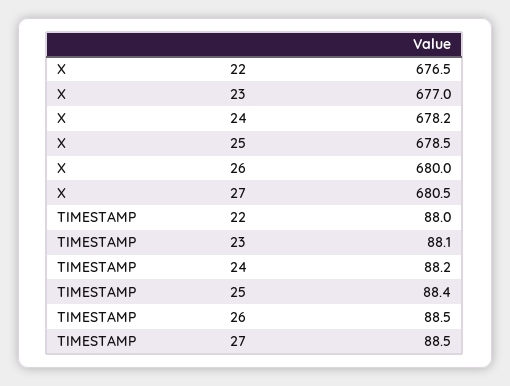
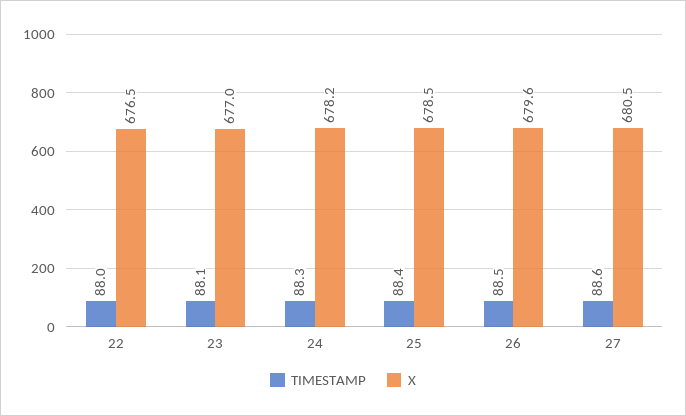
  {
    "X": {
      "22": 676.5,
      "23": 677,
      "24": 678.2,
      "25": 678.5,
-     "26": 680,
+     "26": 679.6,
      "27": 680.5
    },
    "TIMESTAMP": {
      "22": 88,
      "23": 88.1,
-     "24": 88.2,
+     "24": 88.3,
      "25": 88.4,
      "26": 88.5,
-     "27": 88.5
+     "27": 88.6
    }
  }

